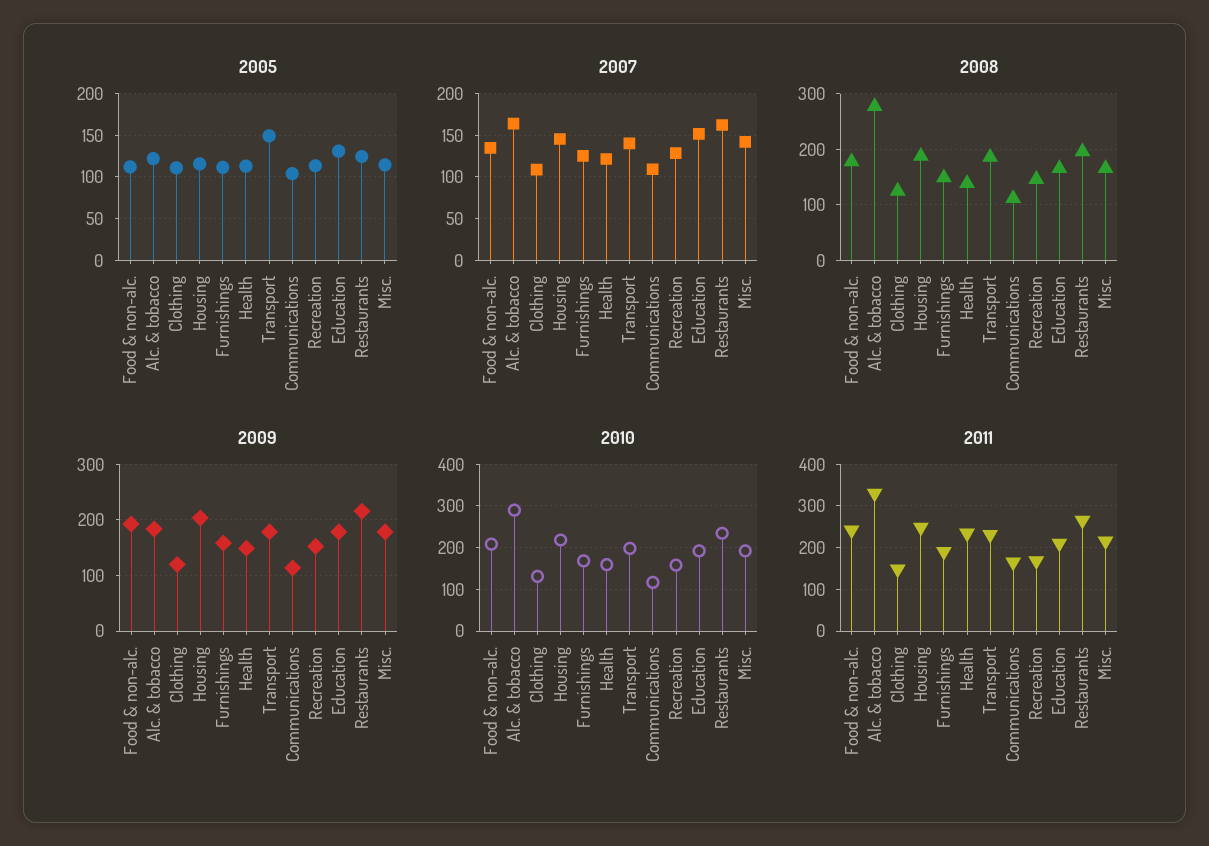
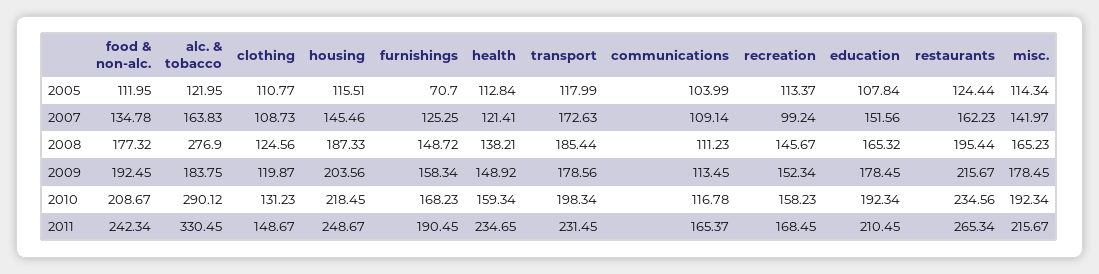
  {
    "2005": {
      "Food & non-alc.": 111.95,
      "Alc. & tobacco": 121.95,
      "Clothing": 110.77,
      "Housing": 115.51,
-     "Furnishings": 110,
+     "Furnishings": 70.7,
      "Health": 112.84,
-     "Transport": 150,
+     "Transport": 117.99,
      "Communications": 103.99,
      "Recreation": 113.37,
-     "Education": 130,
+     "Education": 107.84,
      "Restaurants": 124.44,
      "Misc.": 114.34
    },
    "2007": {
      "Food & non-alc.": 134.78,
      "Alc. & tobacco": 163.83,
      "Clothing": 108.73,
      "Housing": 145.46,
      "Furnishings": 125.25,
      "Health": 121.41,
-     "Transport": 140,
+     "Transport": 172.63,
      "Communications": 109.14,
-     "Recreation": 130,
+     "Recreation": 99.24,
      "Education": 151.56,
      "Restaurants": 162.23,
      "Misc.": 141.97
    },
    "2008": {
      "Food & non-alc.": 177.32,
      "Alc. & tobacco": 276.9,
      "Clothing": 124.56,
      "Housing": 187.33,
      "Furnishings": 148.72,
      "Health": 138.21,
      "Transport": 185.44,
      "Communications": 111.23,
      "Recreation": 145.67,
      "Education": 165.32,
      "Restaurants": 195.44,
      "Misc.": 165.23
    },
    "2009": {
      "Food & non-alc.": 192.45,
      "Alc. & tobacco": 183.75,
      "Clothing": 119.87,
      "Housing": 203.56,
      "Furnishings": 158.34,
      "Health": 148.92,
      "Transport": 178.56,
      "Communications": 113.45,
      "Recreation": 152.34,
      "Education": 178.45,
      "Restaurants": 215.67,
      "Misc.": 178.45
    },
    "2010": {
      "Food & non-alc.": 208.67,
      "Alc. & tobacco": 290.12,
      "Clothing": 131.23,
      "Housing": 218.45,
      "Furnishings": 168.23,
      "Health": 159.34,
      "Transport": 198.34,
      "Communications": 116.78,
      "Recreation": 158.23,
      "Education": 192.34,
      "Restaurants": 234.56,
      "Misc.": 192.34
    },
    "2011": {
      "Food & non-alc.": 242.34,
      "Alc. & tobacco": 330.45,
      "Clothing": 148.67,
      "Housing": 248.67,
      "Furnishings": 190.45,
      "Health": 234.65,
      "Transport": 231.45,
      "Communications": 165.37,
      "Recreation": 168.45,
      "Education": 210.45,
      "Restaurants": 265.34,
      "Misc.": 215.67
    }
  }

